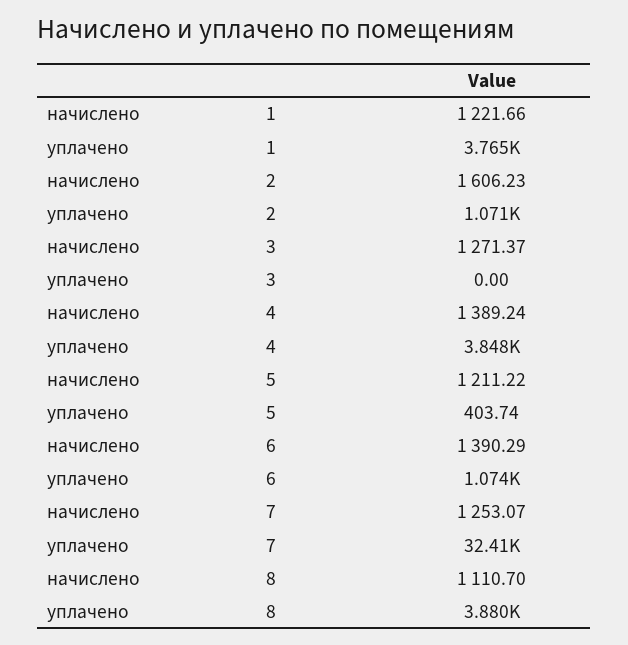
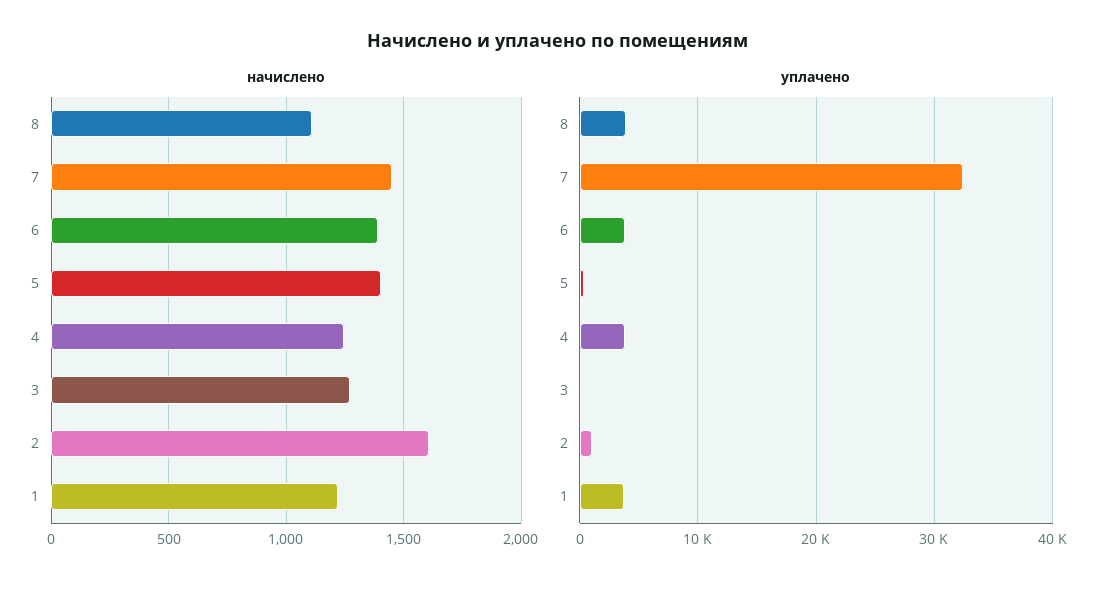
  {
    "начислено": {
      "1": 1221.66,
      "2": 1606.23,
      "3": 1271.37,
-     "4": 1389.24,
+     "4": 1250,
-     "5": 1211.22,
+     "5": 1400,
      "6": 1390.29,
-     "7": 1253.07,
+     "7": 1450,
      "8": 1110.7
    },
    "уплачено": {
      "1": 3765,
      "2": 1071,
      "3": 0,
      "4": 3848,
      "5": 403.74,
-     "6": 1074,
+     "6": 4000,
      "7": 32410,
      "8": 3880
    }
  }

